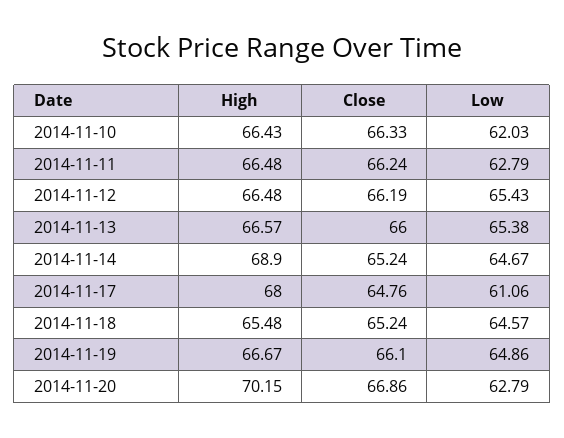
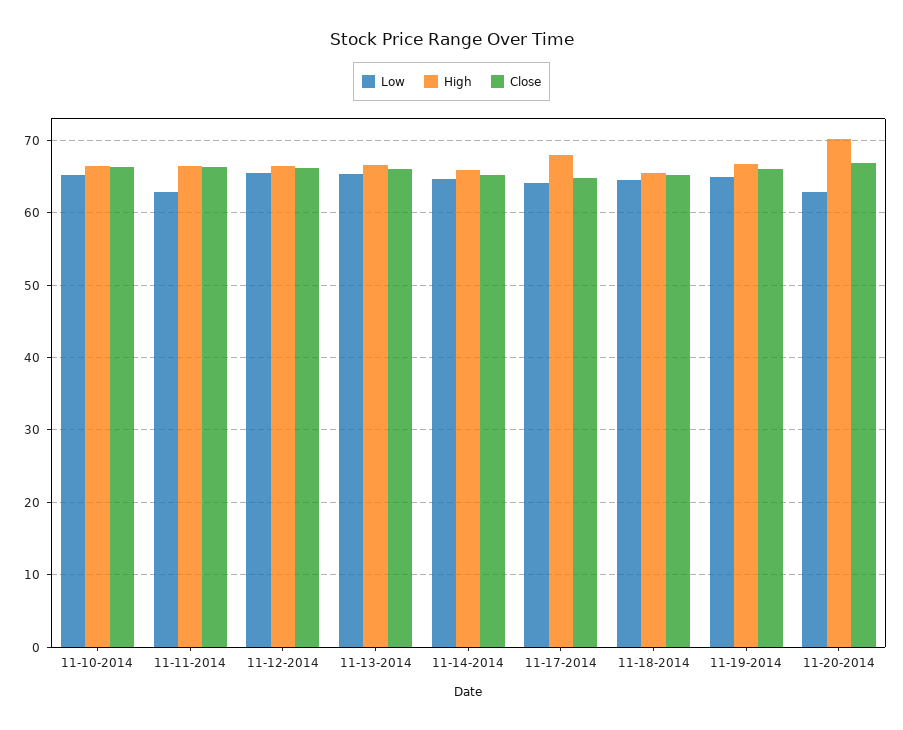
  {
    "High": {
      "2014-11-10": 66.43,
      "2014-11-11": 66.48,
      "2014-11-12": 66.48,
      "2014-11-13": 66.57,
-     "2014-11-14": 68.9,
+     "2014-11-14": 66,
      "2014-11-17": 68,
      "2014-11-18": 65.48,
      "2014-11-19": 66.67,
      "2014-11-20": 70.15
    },
    "Close": {
      "2014-11-10": 66.33,
      "2014-11-11": 66.24,
      "2014-11-12": 66.19,
      "2014-11-13": 66,
      "2014-11-14": 65.24,
      "2014-11-17": 64.76,
      "2014-11-18": 65.24,
      "2014-11-19": 66.1,
      "2014-11-20": 66.86
    },
    "Low": {
-     "2014-11-10": 62.03,
+     "2014-11-10": 65,
      "2014-11-11": 62.79,
      "2014-11-12": 65.43,
      "2014-11-13": 65.38,
      "2014-11-14": 64.67,
-     "2014-11-17": 61.06,
+     "2014-11-17": 64,
      "2014-11-18": 64.57,
      "2014-11-19": 64.86,
      "2014-11-20": 62.79
    }
  }

